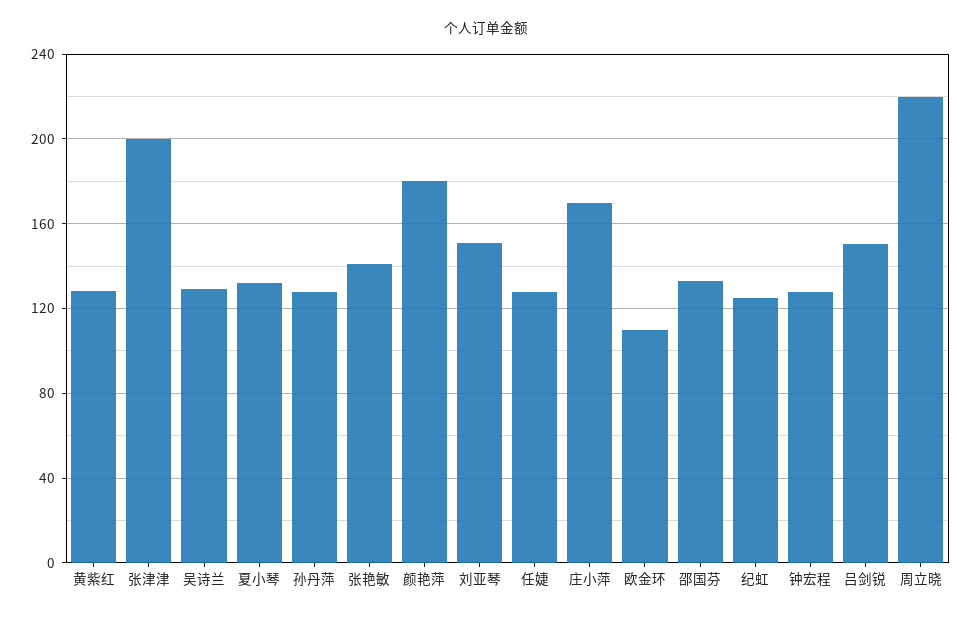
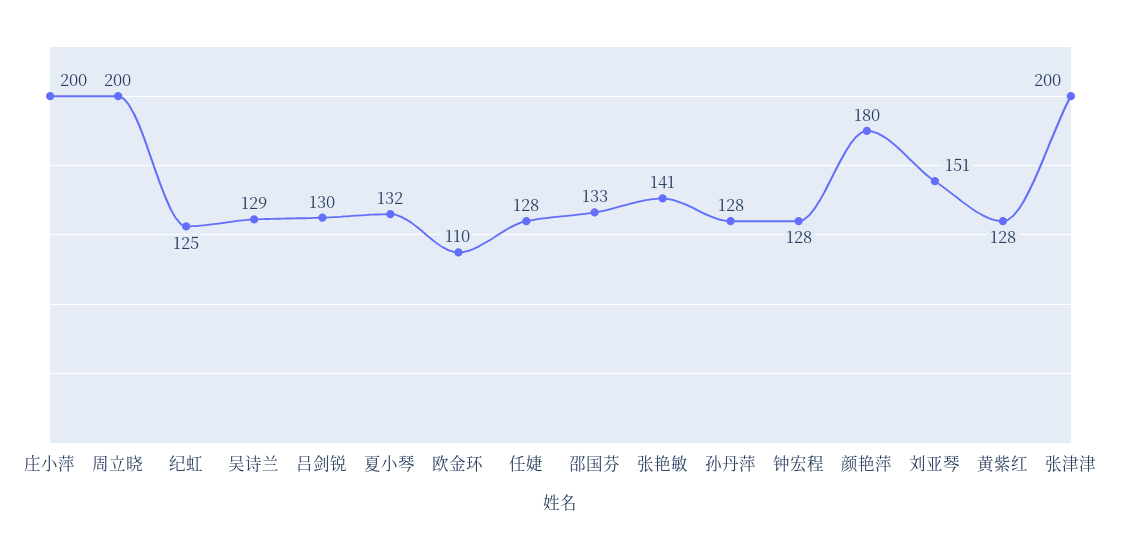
  {
    "黄紫红": 128,
    "张津津": 200,
    "吴诗兰": 129,
    "夏小琴": 132,
    "孙丹萍": 128,
    "张艳敏": 141,
    "颜艳萍": 180,
    "刘亚琴": 151,
    "任婕": 128,
-   "庄小萍": 170,
+   "庄小萍": 200,
    "欧金环": 110,
    "邵国芬": 133,
    "纪虹": 125,
    "钟宏程": 128,
-   "吕剑锐": 150,
+   "吕剑锐": 130,
-   "周立晓": 220
+   "周立晓": 200
  }

